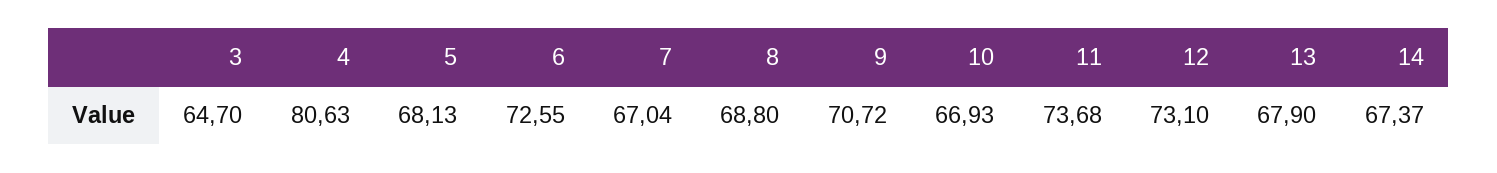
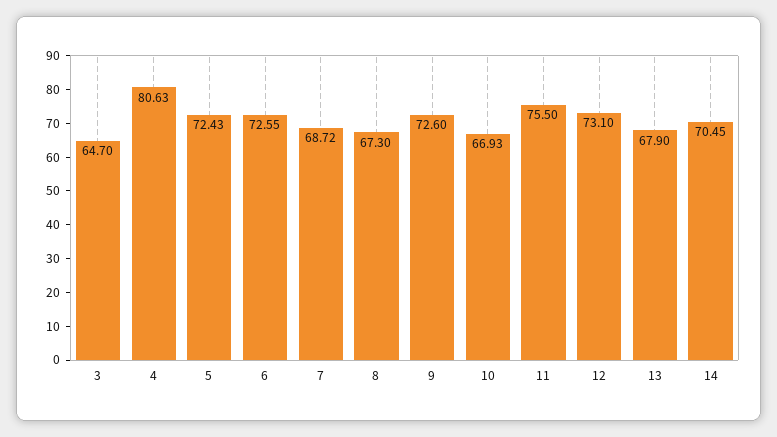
  {
    "3": 64.7,
    "4": 80.63,
-   "5": 68.13,
+   "5": 72.43,
    "6": 72.55,
-   "7": 67.04,
+   "7": 68.72,
-   "8": 68.8,
+   "8": 67.3,
-   "9": 70.72,
+   "9": 72.6,
    "10": 66.93,
-   "11": 73.68,
+   "11": 75.5,
    "12": 73.1,
    "13": 67.9,
-   "14": 67.37
+   "14": 70.45
  }

